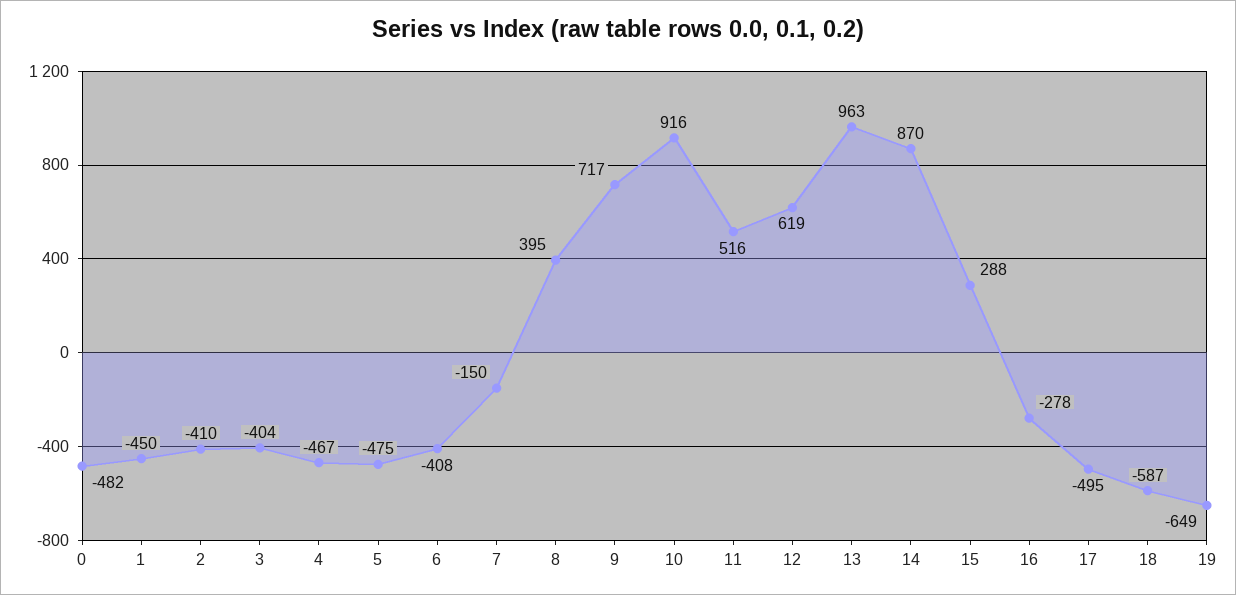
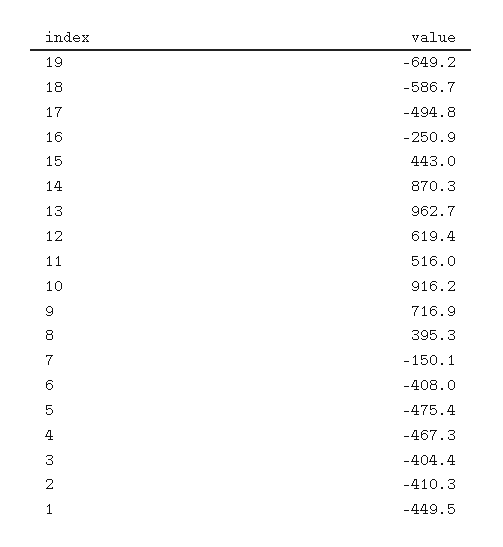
  {
-   "0": -482,
    "1": -449.5,
    "2": -410.3,
    "3": -404.4,
    "4": -467.3,
    "5": -475.4,
    "6": -408,
    "7": -150.1,
    "8": 395.3,
    "9": 716.9,
    "10": 916.2,
    "11": 516,
    "12": 619.4,
    "13": 962.7,
    "14": 870.3,
-   "15": 288,
+   "15": 443,
-   "16": -278,
+   "16": -250.9,
    "17": -494.8,
    "18": -586.7,
    "19": -649.2
  }

